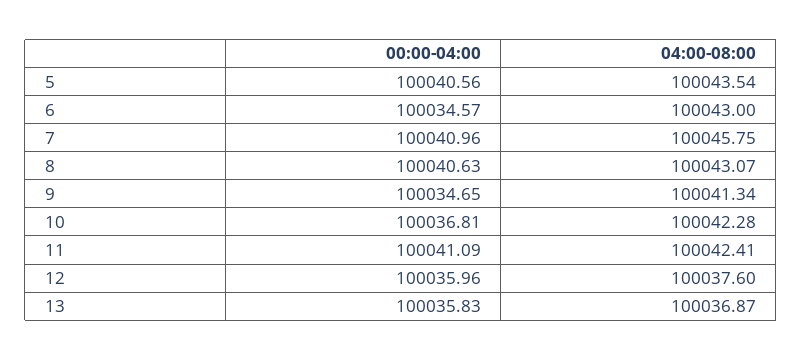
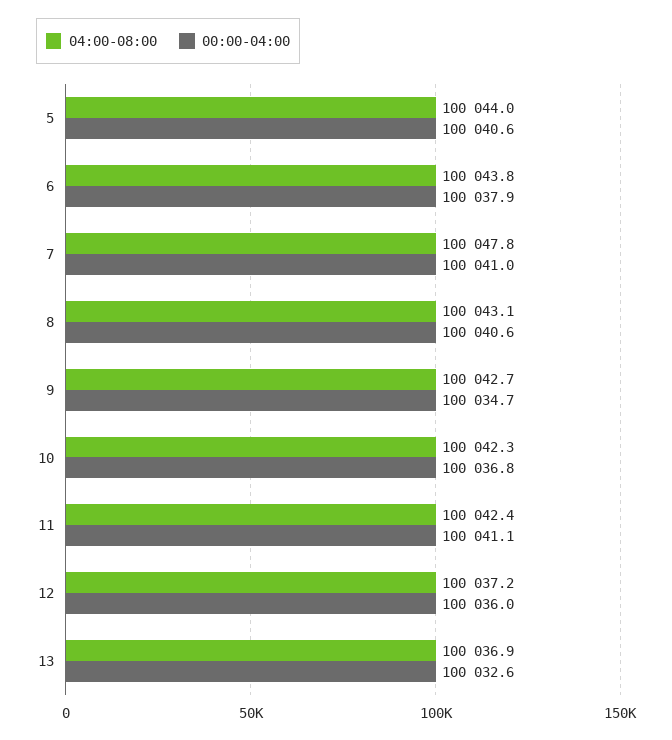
  {
    "00:00-04:00": {
      "5": 100040.56,
-     "6": 100034.57,
+     "6": 100037.9,
      "7": 100040.96,
      "8": 100040.63,
      "9": 100034.65,
      "10": 100036.81,
      "11": 100041.09,
      "12": 100035.96,
-     "13": 100035.83
+     "13": 100032.6
    },
    "04:00-08:00": {
-     "5": 100043.54,
+     "5": 100044,
-     "6": 100043,
+     "6": 100043.8,
-     "7": 100045.75,
+     "7": 100047.8,
      "8": 100043.07,
-     "9": 100041.34,
+     "9": 100042.7,
      "10": 100042.28,
      "11": 100042.41,
-     "12": 100037.6,
+     "12": 100037.2,
      "13": 100036.87
    }
  }

